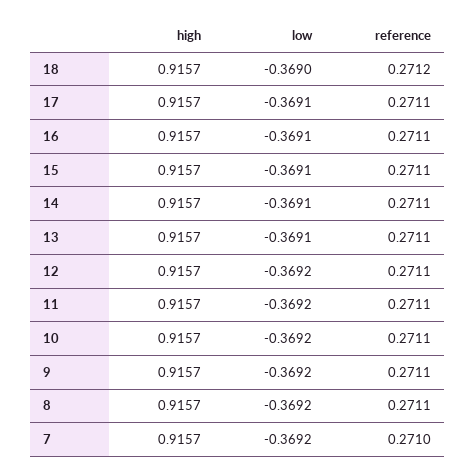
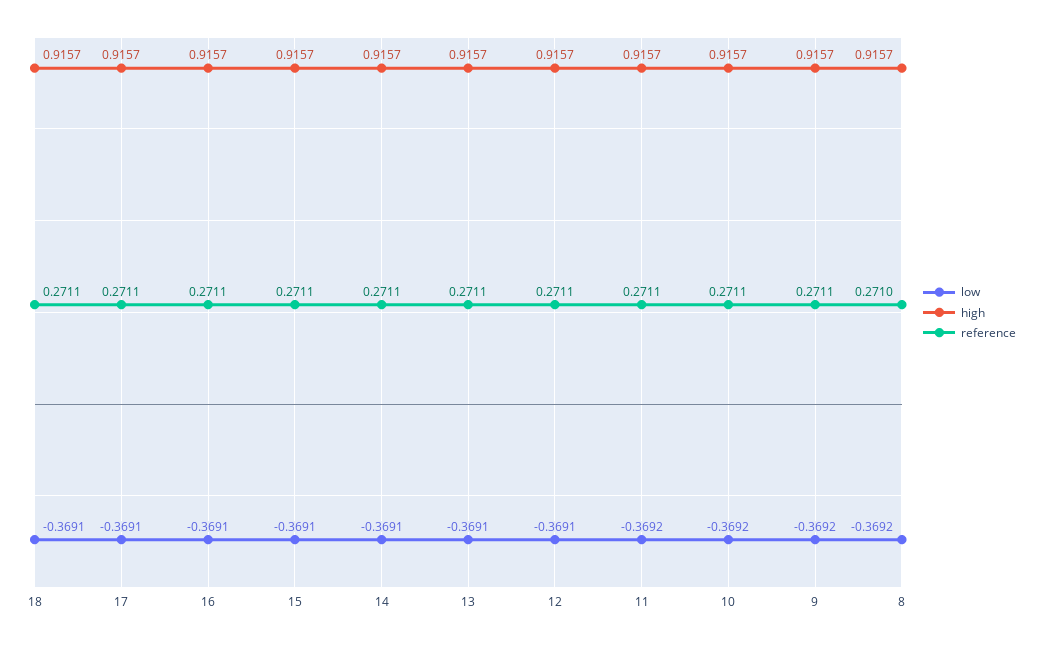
  {
    "high": {
      "18": 0.9157,
      "17": 0.9157,
      "16": 0.9157,
      "15": 0.9157,
      "14": 0.9157,
      "13": 0.9157,
      "12": 0.9157,
      "11": 0.9157,
      "10": 0.9157,
      "9": 0.9157,
-     "8": 0.9157,
+     "8": 0.9157
-     "7": 0.9157
    },
    "low": {
-     "18": -0.369,
+     "18": -0.3691,
      "17": -0.3691,
      "16": -0.3691,
      "15": -0.3691,
      "14": -0.3691,
      "13": -0.3691,
-     "12": -0.3692,
+     "12": -0.3691,
      "11": -0.3692,
      "10": -0.3692,
      "9": -0.3692,
-     "8": -0.3692,
+     "8": -0.3692
-     "7": -0.3692
    },
    "reference": {
-     "18": 0.2712,
+     "18": 0.2711,
      "17": 0.2711,
      "16": 0.2711,
      "15": 0.2711,
      "14": 0.2711,
      "13": 0.2711,
      "12": 0.2711,
      "11": 0.2711,
      "10": 0.2711,
      "9": 0.2711,
-     "8": 0.2711,
+     "8": 0.271
-     "7": 0.271
    }
  }

